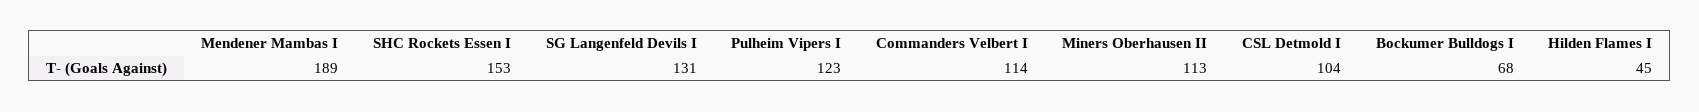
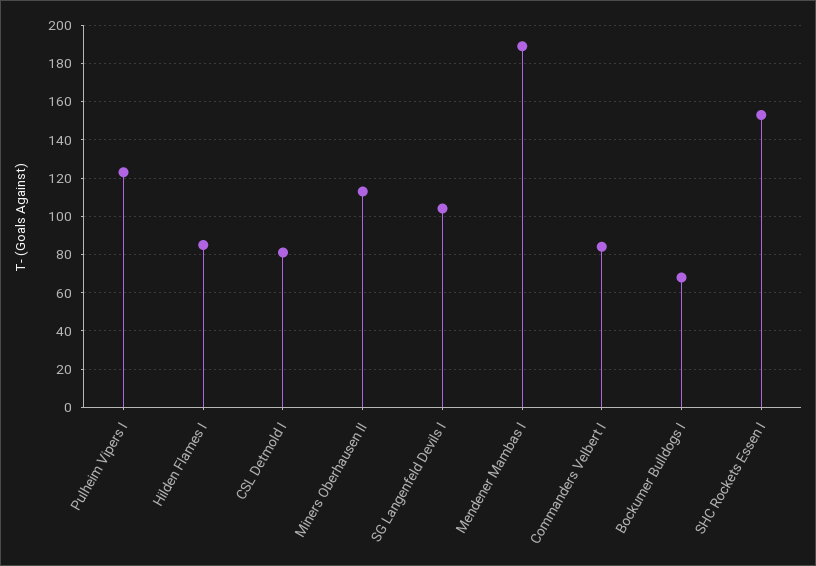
  {
    "Mendener Mambas I": 189,
    "SHC Rockets Essen I": 153,
-   "SG Langenfeld Devils I": 131,
+   "SG Langenfeld Devils I": 105,
    "Pulheim Vipers I": 123,
-   "Commanders Velbert I": 114,
+   "Commanders Velbert I": 85,
    "Miners Oberhausen II": 113,
-   "CSL Detmold I": 104,
+   "CSL Detmold I": 80,
    "Bockumer Bulldogs I": 68,
-   "Hilden Flames I": 45
+   "Hilden Flames I": 85
  }

